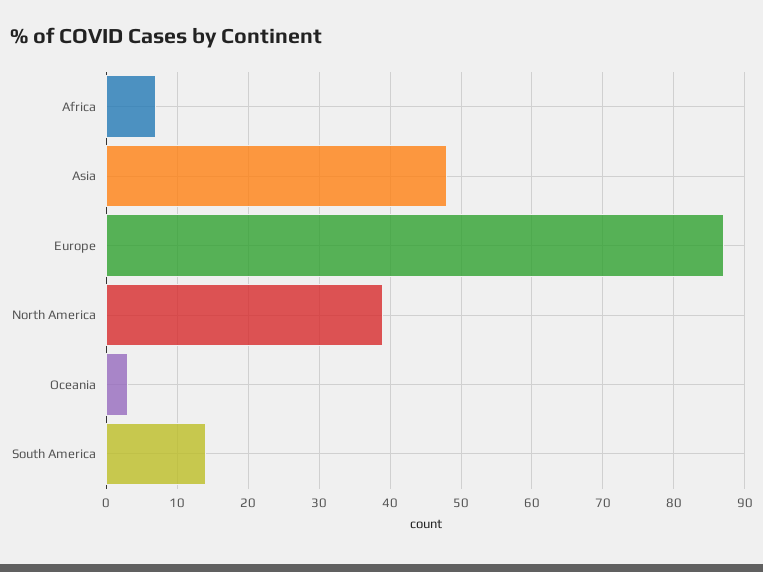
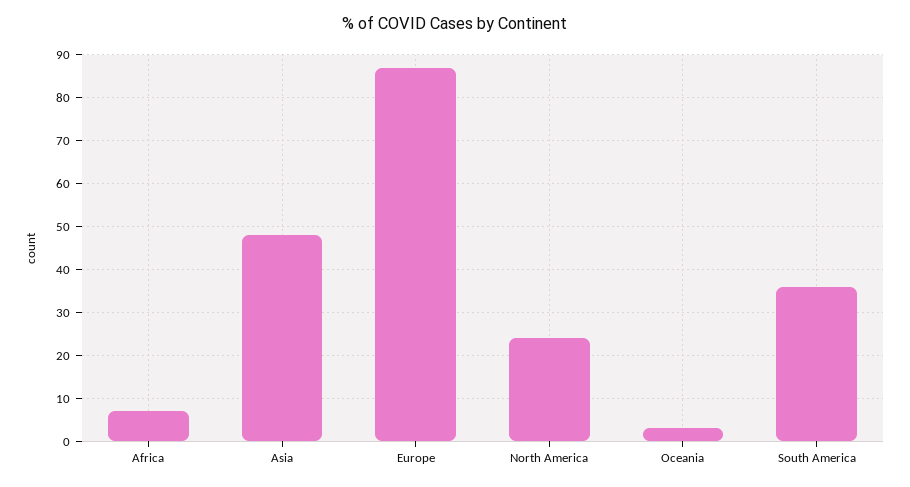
  {
    "Africa": 7,
    "Asia": 48,
    "Europe": 87,
-   "North America": 39,
+   "North America": 25,
    "Oceania": 3,
-   "South America": 14
+   "South America": 35
  }

